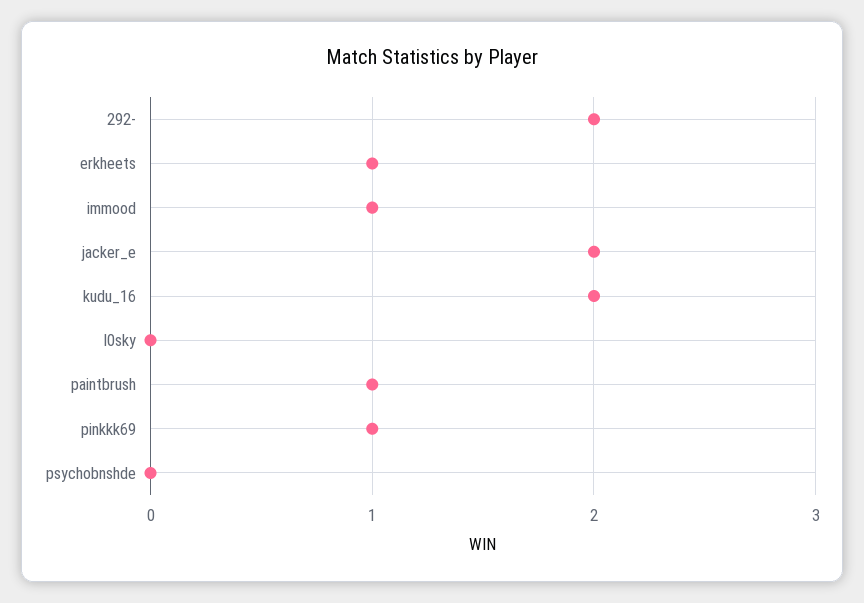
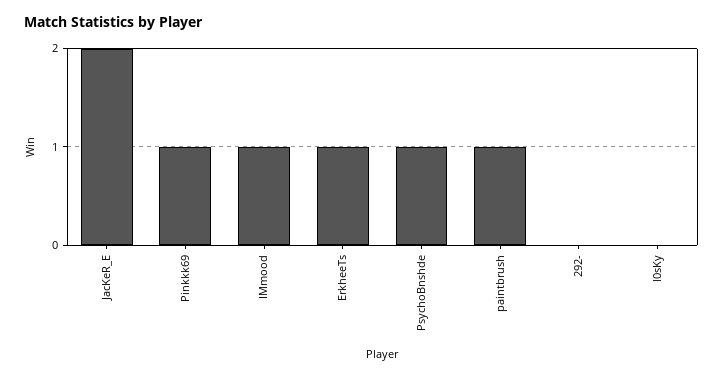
  {
-   "292-": 2,
+   "292-": 0,
    "erkheets": 1,
    "immood": 1,
    "jacker_e": 2,
-   "kudu_16": 2,
    "l0sky": 0,
    "paintbrush": 1,
    "pinkkk69": 1,
-   "psychobnshde": 0
+   "psychobnshde": 1
  }

